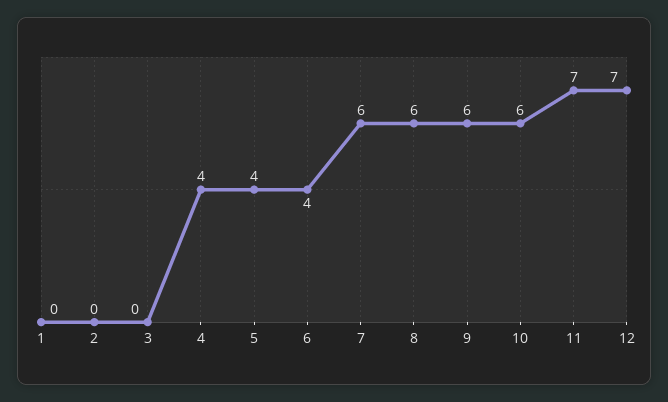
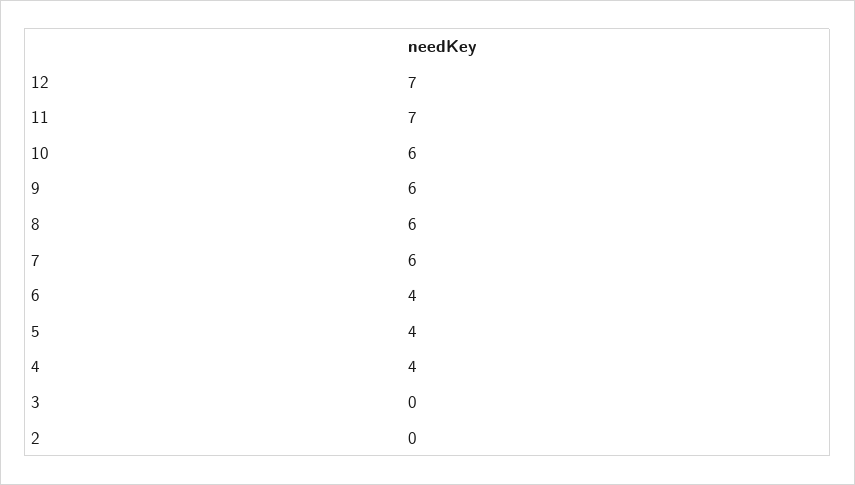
  {
-   "1": 0,
    "2": 0,
    "3": 0,
    "4": 4,
    "5": 4,
    "6": 4,
    "7": 6,
    "8": 6,
    "9": 6,
    "10": 6,
    "11": 7,
    "12": 7
  }

